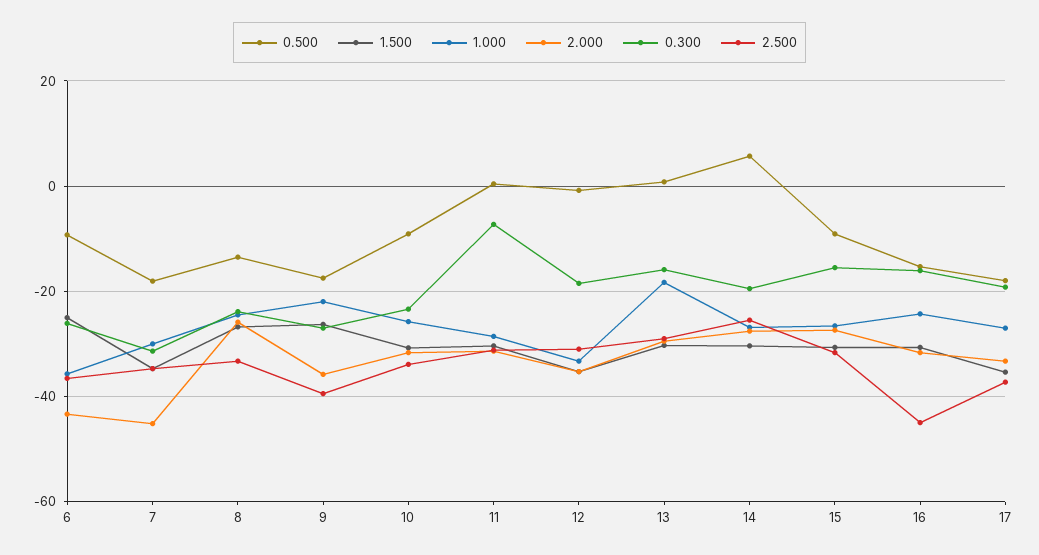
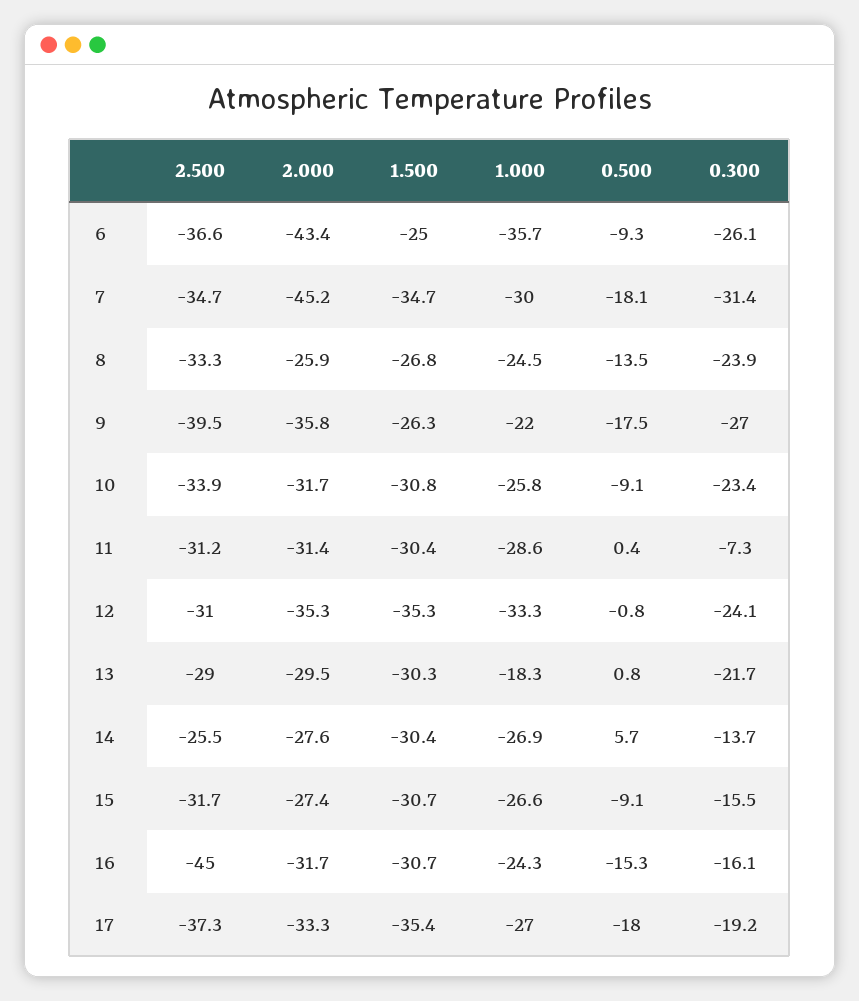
  {
    "0.500": {
      "6": -9.3,
      "7": -18.1,
      "8": -13.5,
      "9": -17.5,
      "10": -9.1,
      "11": 0.4,
      "12": -0.8,
      "13": 0.8,
      "14": 5.7,
      "15": -9.1,
      "16": -15.3,
      "17": -18
    },
    "1.500": {
      "6": -25,
      "7": -34.7,
      "8": -26.8,
      "9": -26.3,
      "10": -30.8,
      "11": -30.4,
      "12": -35.3,
      "13": -30.3,
      "14": -30.4,
      "15": -30.7,
      "16": -30.7,
      "17": -35.4
    },
    "1.000": {
      "6": -35.7,
      "7": -30,
      "8": -24.5,
      "9": -22,
      "10": -25.8,
      "11": -28.6,
      "12": -33.3,
      "13": -18.3,
      "14": -26.9,
      "15": -26.6,
      "16": -24.3,
      "17": -27
    },
    "2.000": {
      "6": -43.4,
      "7": -45.2,
      "8": -25.9,
      "9": -35.8,
      "10": -31.7,
      "11": -31.4,
      "12": -35.3,
      "13": -29.5,
      "14": -27.6,
      "15": -27.4,
      "16": -31.7,
      "17": -33.3
    },
    "0.300": {
      "6": -26.1,
      "7": -31.4,
      "8": -23.9,
      "9": -27,
      "10": -23.4,
      "11": -7.3,
-     "12": -18,
+     "12": -24.1,
-     "13": -16,
+     "13": -21.7,
-     "14": -20,
+     "14": -13.7,
      "15": -15.5,
      "16": -16.1,
      "17": -19.2
    },
    "2.500": {
      "6": -36.6,
      "7": -34.7,
      "8": -33.3,
      "9": -39.5,
      "10": -33.9,
      "11": -31.2,
      "12": -31,
      "13": -29,
      "14": -25.5,
      "15": -31.7,
      "16": -45,
      "17": -37.3
    }
  }

